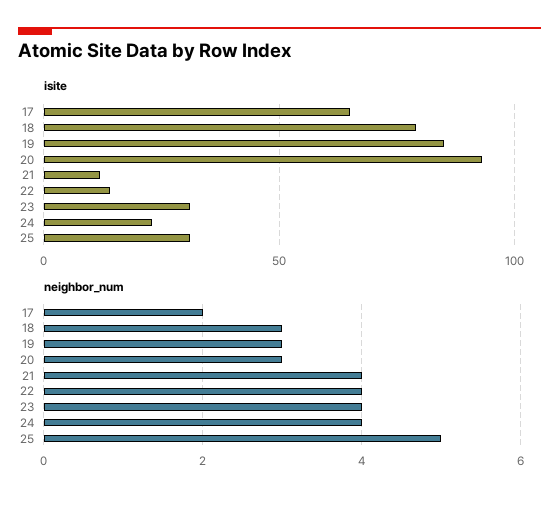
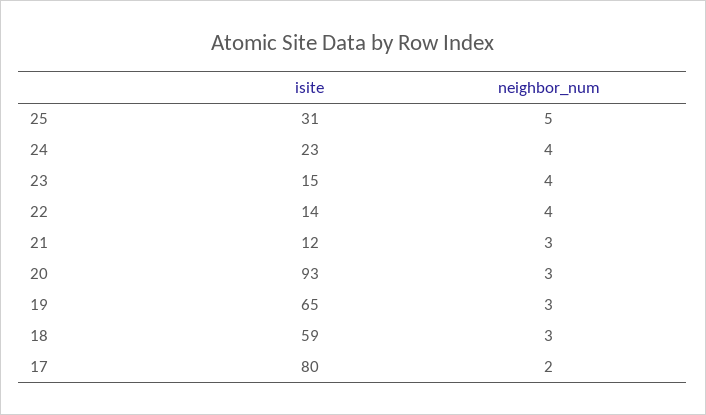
  {
    "isite": {
-     "17": 65,
+     "17": 80,
-     "18": 80,
+     "18": 59,
-     "19": 85,
+     "19": 65,
      "20": 93,
      "21": 12,
      "22": 14,
-     "23": 30,
+     "23": 15,
      "24": 23,
      "25": 31
    },
    "neighbor_num": {
      "17": 2,
      "18": 3,
      "19": 3,
      "20": 3,
-     "21": 4,
+     "21": 3,
      "22": 4,
      "23": 4,
      "24": 4,
      "25": 5
    }
  }

